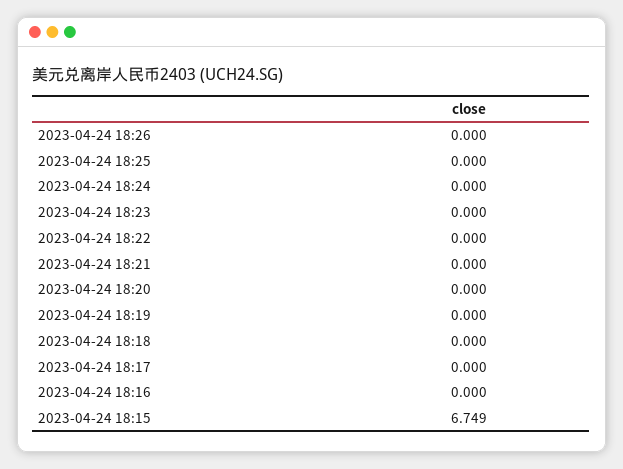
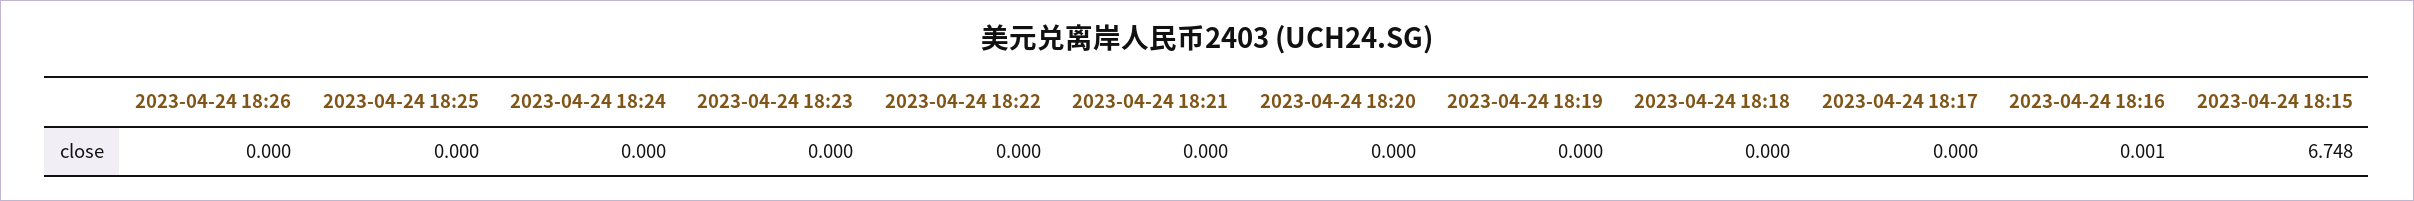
  {
    "2023-04-24 18:26": 0,
    "2023-04-24 18:25": 0,
    "2023-04-24 18:24": 0,
    "2023-04-24 18:23": 0,
    "2023-04-24 18:22": 0,
    "2023-04-24 18:21": 0,
    "2023-04-24 18:20": 0,
    "2023-04-24 18:19": 0,
    "2023-04-24 18:18": 0,
    "2023-04-24 18:17": 0,
-   "2023-04-24 18:16": 0,
+   "2023-04-24 18:16": 0.001,
-   "2023-04-24 18:15": 6.749
+   "2023-04-24 18:15": 6.748
  }

